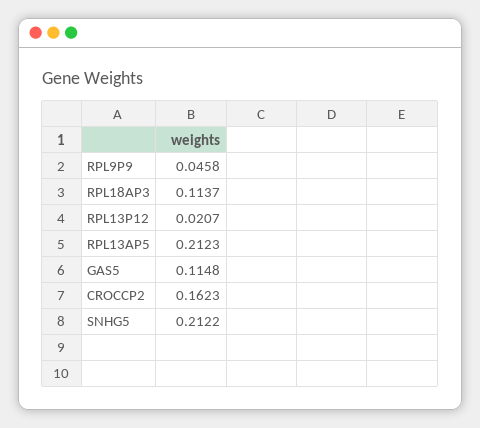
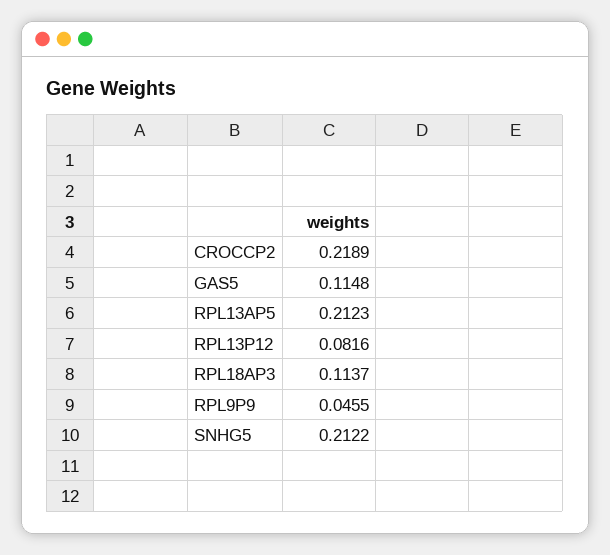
  {
-   "RPL9P9": 0.0458,
+   "RPL9P9": 0.0455,
    "RPL18AP3": 0.1137,
-   "RPL13P12": 0.0207,
+   "RPL13P12": 0.0816,
    "RPL13AP5": 0.2123,
    "GAS5": 0.1148,
-   "CROCCP2": 0.1623,
+   "CROCCP2": 0.2189,
    "SNHG5": 0.2122
  }

